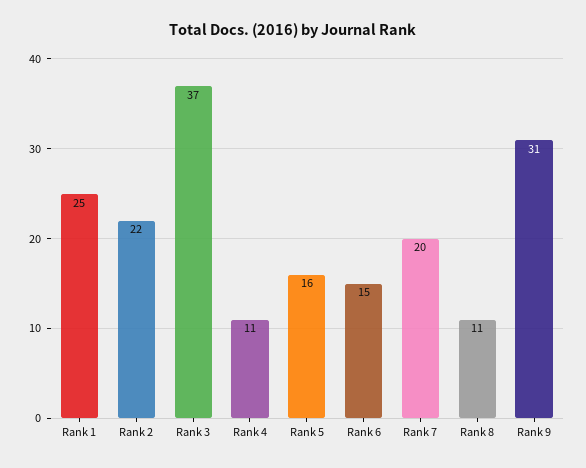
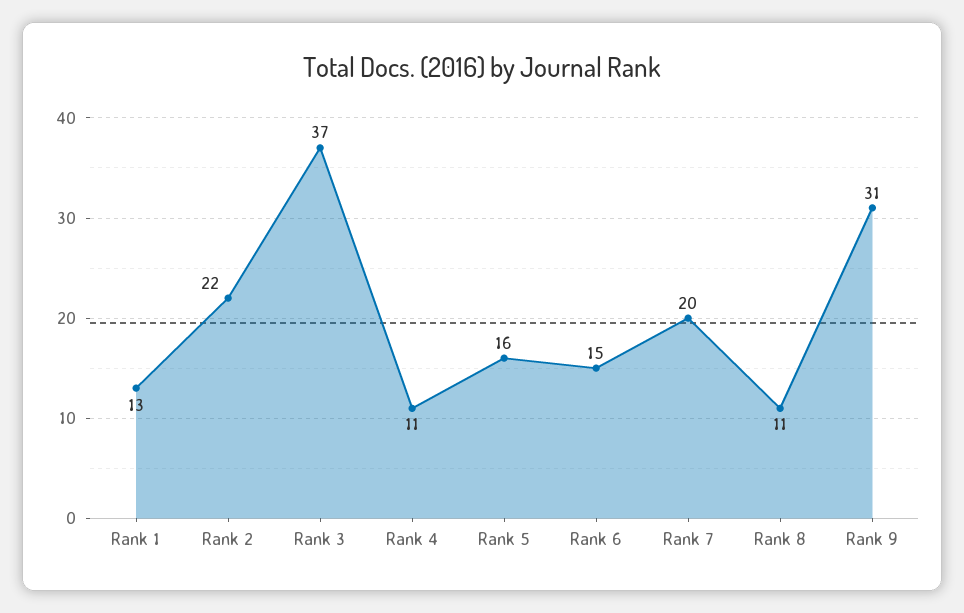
  {
-   "Rank 1": 25,
+   "Rank 1": 13,
    "Rank 2": 22,
    "Rank 3": 37,
    "Rank 4": 11,
    "Rank 5": 16,
    "Rank 6": 15,
    "Rank 7": 20,
    "Rank 8": 11,
    "Rank 9": 31
  }

